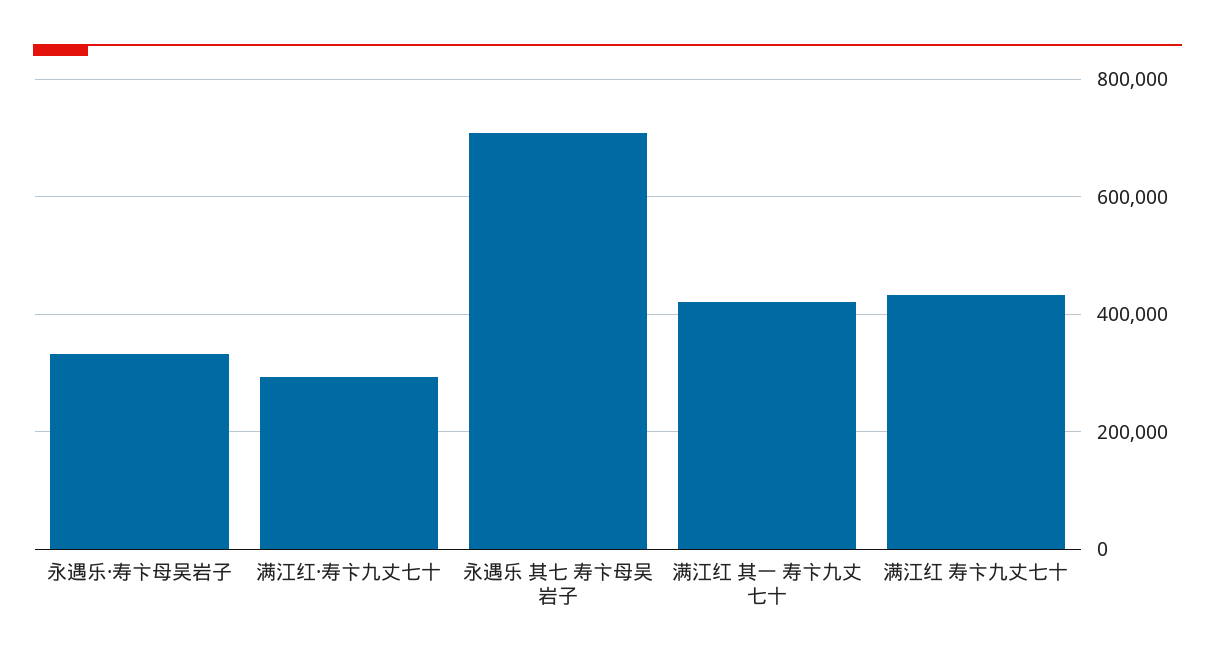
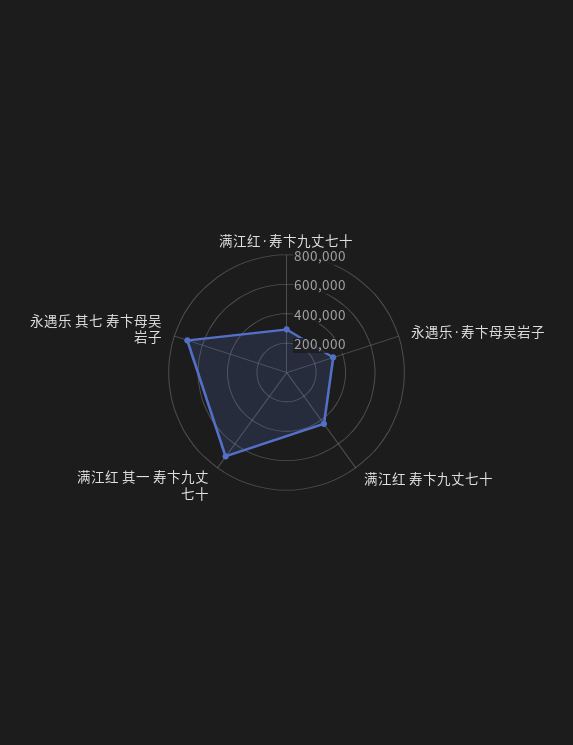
  {
    "永遇乐·寿卞母吴岩子": 340000,
    "满江红·寿卞九丈七十": 300000,
    "永遇乐 其七 寿卞母吴岩子": 700000,
-   "满江红 其一 寿卞九丈七十": 420000,
+   "满江红 其一 寿卞九丈七十": 700000,
    "满江红 寿卞九丈七十": 440000
  }

